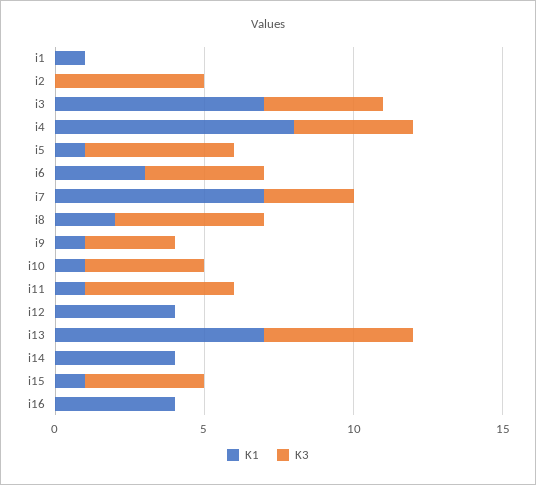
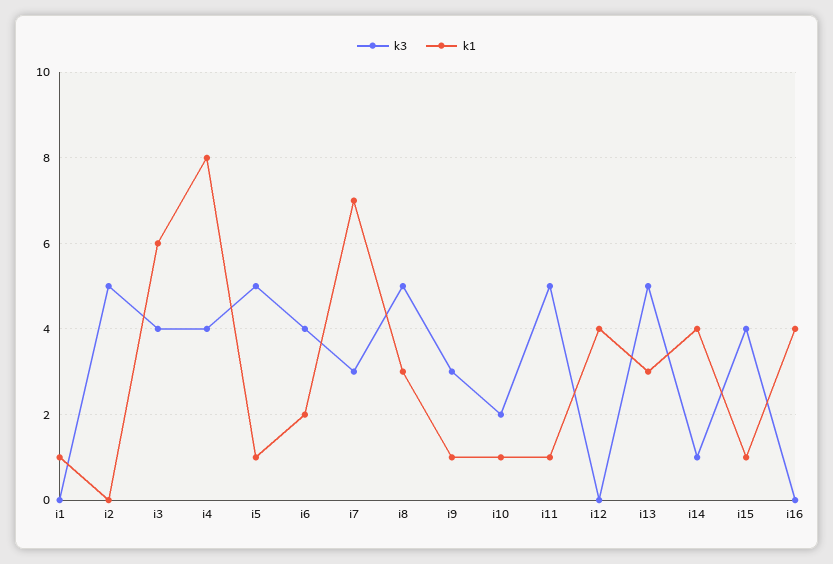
  {
    "K1": {
      "i1": 1,
      "i2": 0,
-     "i3": 7,
+     "i3": 6,
      "i4": 8,
      "i5": 1,
-     "i6": 3,
+     "i6": 2,
      "i7": 7,
-     "i8": 2,
+     "i8": 3,
      "i9": 1,
      "i10": 1,
      "i11": 1,
      "i12": 4,
-     "i13": 7,
+     "i13": 3,
      "i14": 4,
      "i15": 1,
      "i16": 4
    },
    "K3": {
      "i1": 0,
      "i2": 5,
      "i3": 4,
      "i4": 4,
      "i5": 5,
      "i6": 4,
      "i7": 3,
      "i8": 5,
      "i9": 3,
-     "i10": 4,
+     "i10": 2,
      "i11": 5,
      "i12": 0,
      "i13": 5,
-     "i14": 0,
+     "i14": 1,
      "i15": 4,
      "i16": 0
    }
  }

